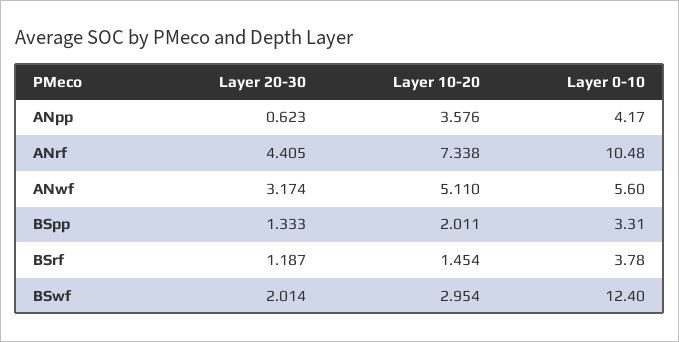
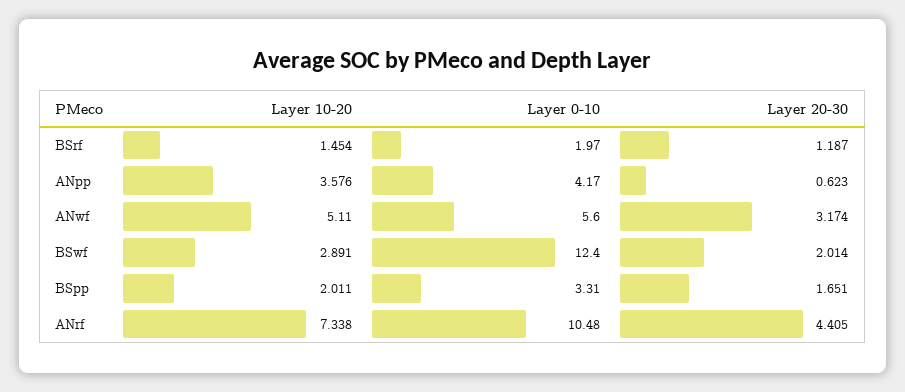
  {
    "Layer 20-30": {
      "ANpp": 0.623,
      "ANrf": 4.405,
      "ANwf": 3.174,
-     "BSpp": 1.333,
+     "BSpp": 1.651,
      "BSrf": 1.187,
      "BSwf": 2.014
    },
    "Layer 10-20": {
      "ANpp": 3.576,
      "ANrf": 7.338,
      "ANwf": 5.11,
      "BSpp": 2.011,
      "BSrf": 1.454,
-     "BSwf": 2.954
+     "BSwf": 2.891
    },
    "Layer 0-10": {
      "ANpp": 4.17,
      "ANrf": 10.48,
      "ANwf": 5.6,
      "BSpp": 3.31,
-     "BSrf": 3.78,
+     "BSrf": 1.97,
      "BSwf": 12.4
    }
  }

